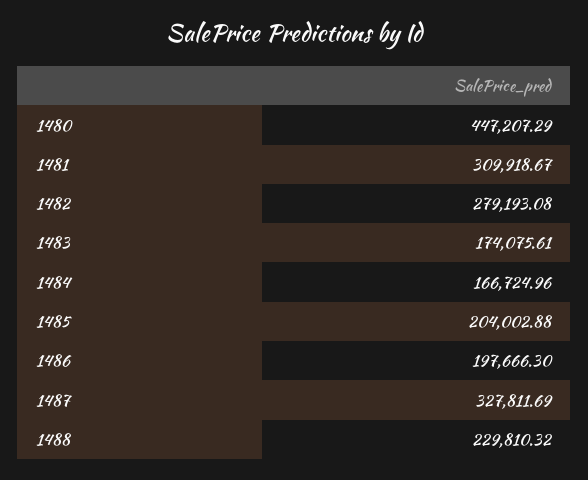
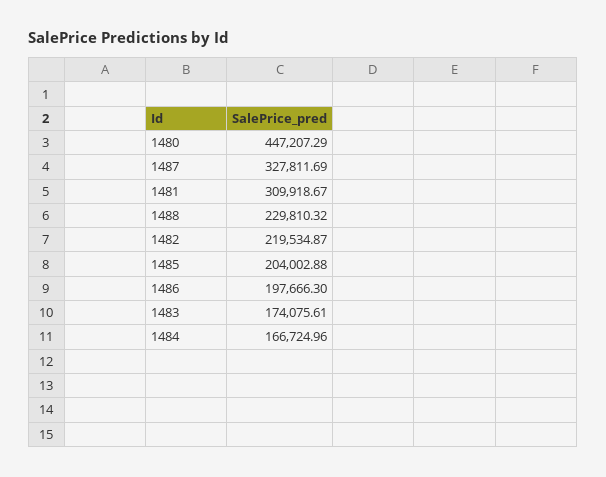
  {
    "1480": 447207.29,
    "1481": 309918.67,
-   "1482": 279193.08,
+   "1482": 219534.87,
    "1483": 174075.61,
    "1484": 166724.96,
    "1485": 204002.88,
    "1486": 197666.3,
    "1487": 327811.69,
    "1488": 229810.32
  }

